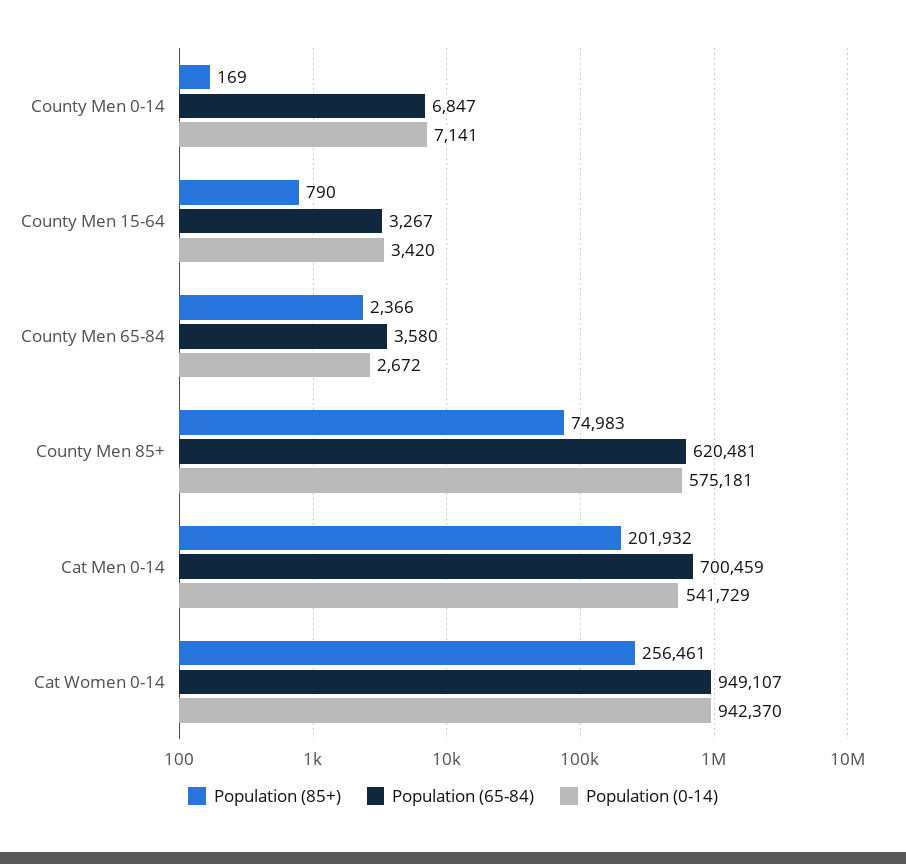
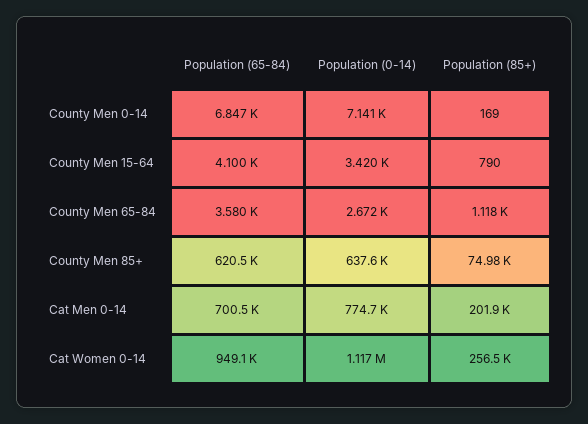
  {
    "Population (85+)": {
      "County Men 0-14": 169,
      "County Men 15-64": 790,
-     "County Men 65-84": 2366,
+     "County Men 65-84": 1118,
      "County Men 85+": 74983,
      "Cat Men 0-14": 201932,
      "Cat Women 0-14": 256461
    },
    "Population (65-84)": {
      "County Men 0-14": 6847,
-     "County Men 15-64": 3267,
+     "County Men 15-64": 4100,
      "County Men 65-84": 3580,
      "County Men 85+": 620481,
      "Cat Men 0-14": 700459,
      "Cat Women 0-14": 949107
    },
    "Population (0-14)": {
      "County Men 0-14": 7141,
      "County Men 15-64": 3420,
      "County Men 65-84": 2672,
-     "County Men 85+": 575181,
+     "County Men 85+": 637600,
-     "Cat Men 0-14": 541729,
+     "Cat Men 0-14": 774700,
-     "Cat Women 0-14": 942370
+     "Cat Women 0-14": 1117000
    }
  }

